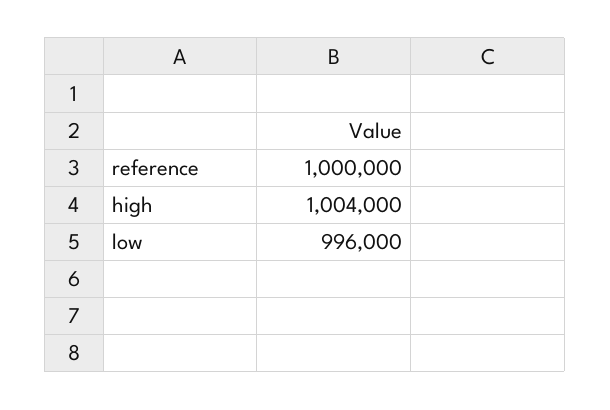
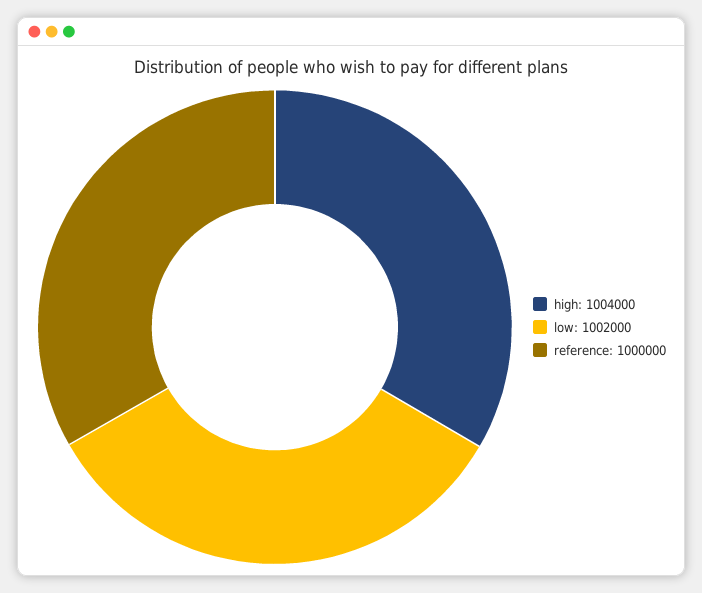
  {
    "reference": 1000000,
    "high": 1004000,
-   "low": 996000
+   "low": 1002000
  }

